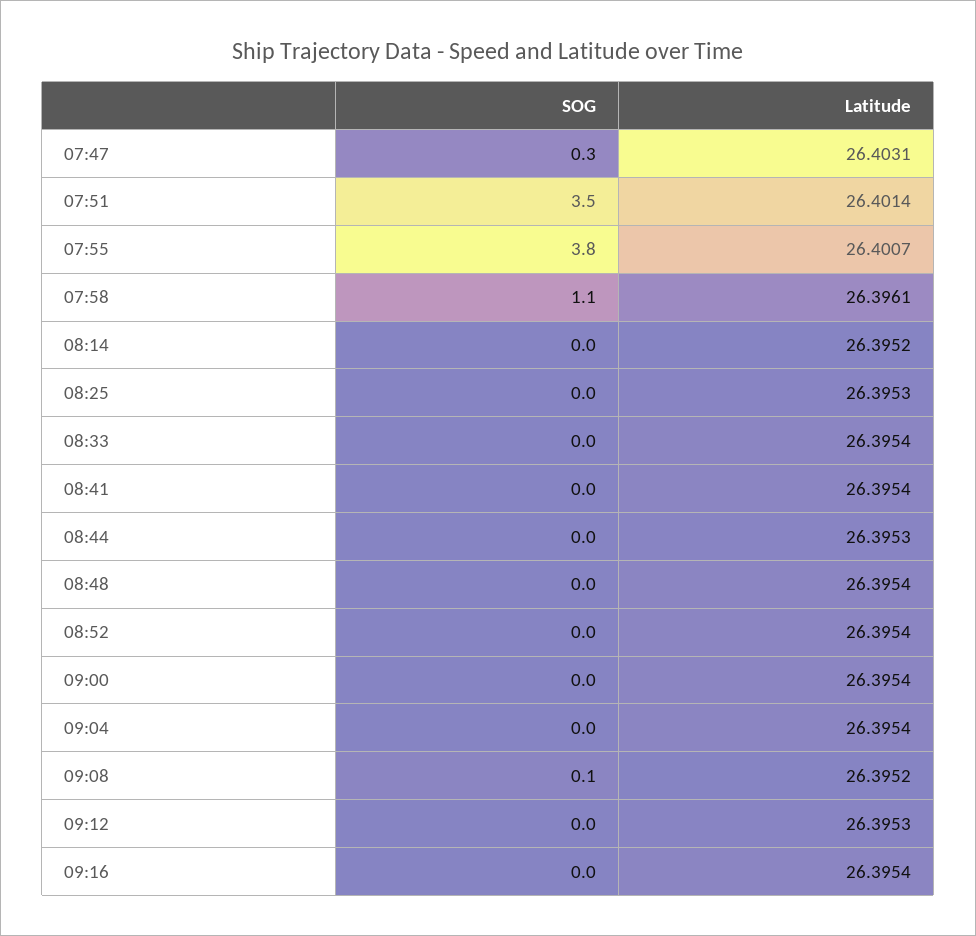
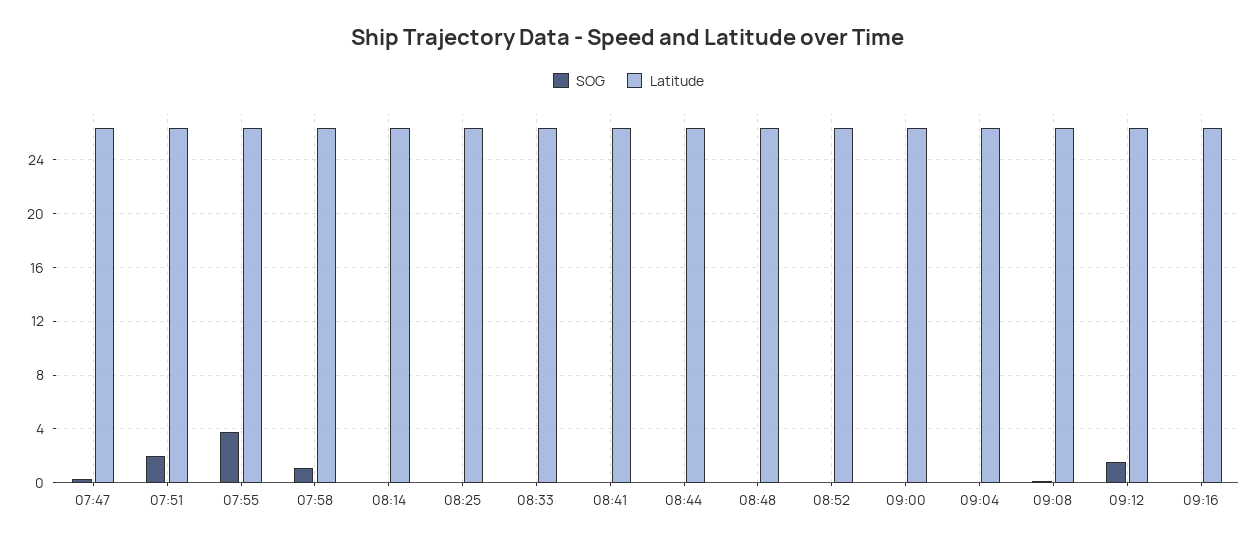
  {
    "SOG": {
      "07:47": 0.3,
-     "07:51": 3.5,
+     "07:51": 2,
      "07:55": 3.8,
      "07:58": 1.1,
      "08:14": 0,
      "08:25": 0,
      "08:33": 0,
      "08:41": 0,
      "08:44": 0,
      "08:48": 0,
      "08:52": 0,
      "09:00": 0,
      "09:04": 0,
      "09:08": 0.1,
-     "09:12": 0,
+     "09:12": 1.5,
      "09:16": 0
    },
    "Latitude": {
      "07:47": 26.4031,
      "07:51": 26.4014,
      "07:55": 26.4007,
      "07:58": 26.3961,
      "08:14": 26.3952,
      "08:25": 26.3953,
      "08:33": 26.3954,
      "08:41": 26.3954,
      "08:44": 26.3953,
      "08:48": 26.3954,
      "08:52": 26.3954,
      "09:00": 26.3954,
      "09:04": 26.3954,
      "09:08": 26.3952,
      "09:12": 26.3953,
      "09:16": 26.3954
    }
  }

